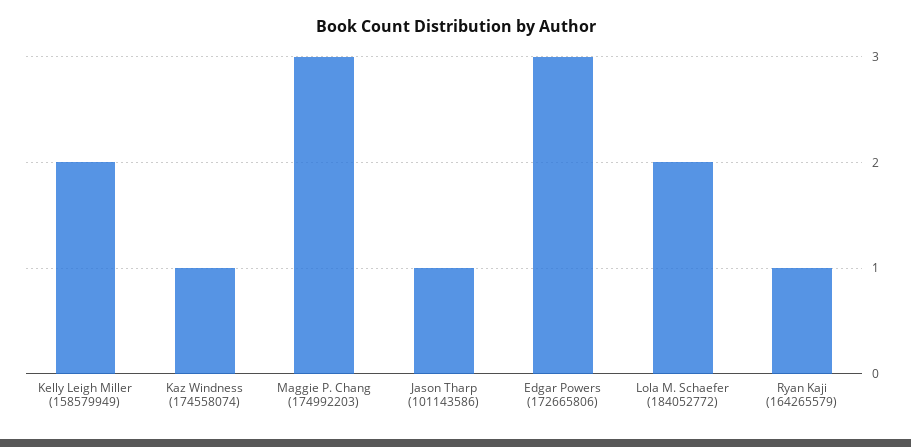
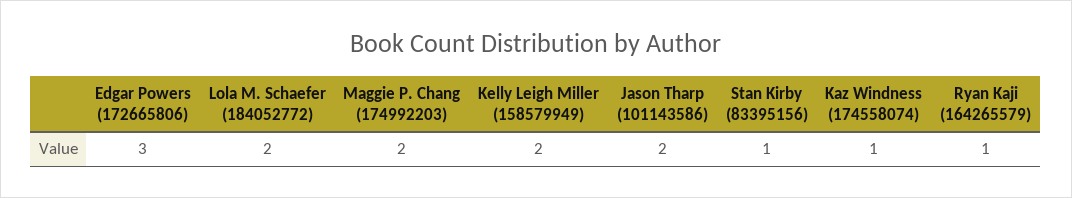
  {
    "Kelly Leigh Miller (158579949)": 2,
    "Kaz Windness (174558074)": 1,
-   "Maggie P. Chang (174992203)": 3,
+   "Maggie P. Chang (174992203)": 2,
-   "Jason Tharp (101143586)": 1,
+   "Jason Tharp (101143586)": 2,
    "Edgar Powers (172665806)": 3,
    "Lola M. Schaefer (184052772)": 2,
-   "Ryan Kaji (164265579)": 1
+   "Ryan Kaji (164265579)": 1,
+   "Stan Kirby (83395156)": 1
  }

